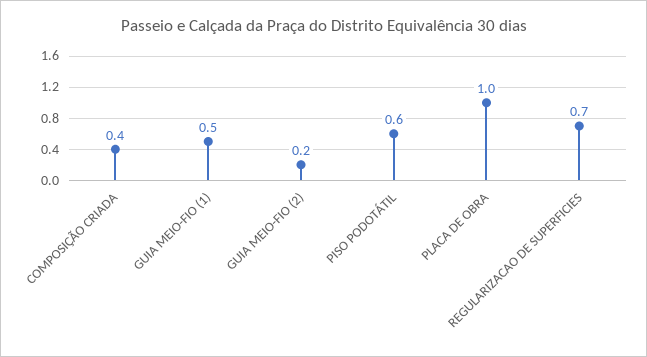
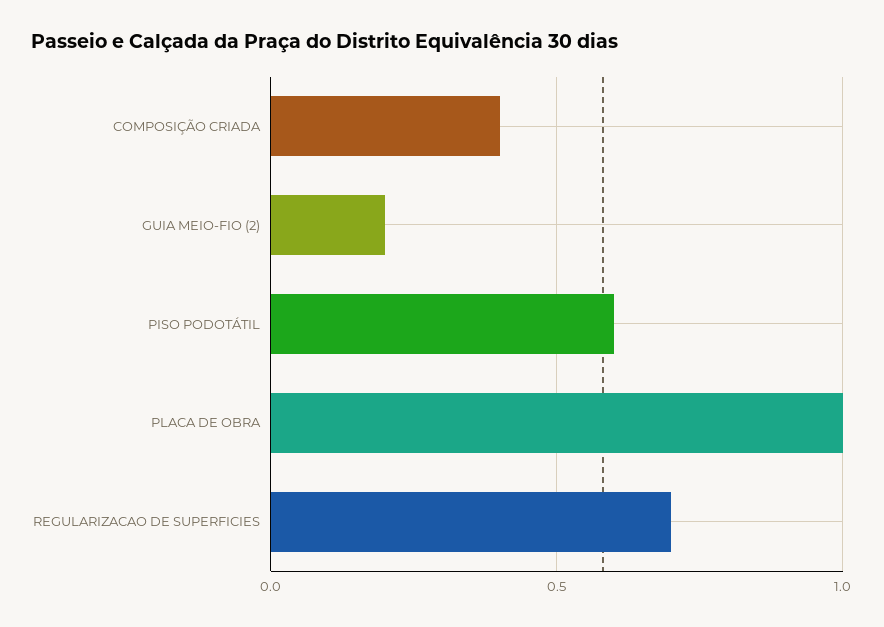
  {
    "COMPOSIÇÃO CRIADA": 0.4,
-   "GUIA MEIO-FIO (1)": 0.5,
    "GUIA MEIO-FIO (2)": 0.2,
    "PISO PODOTÁTIL": 0.6,
    "PLACA DE OBRA": 1,
    "REGULARIZACAO DE SUPERFICIES": 0.7
  }

